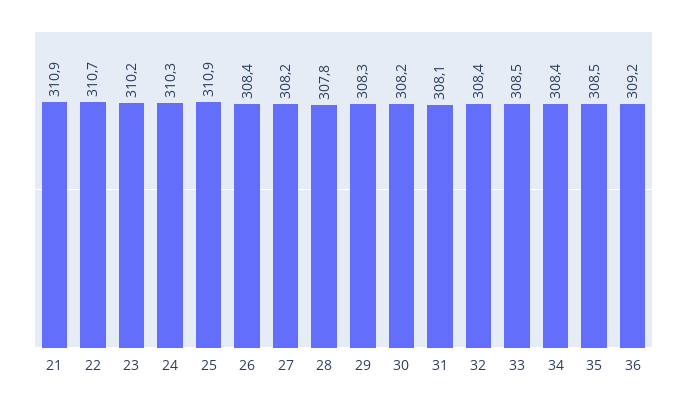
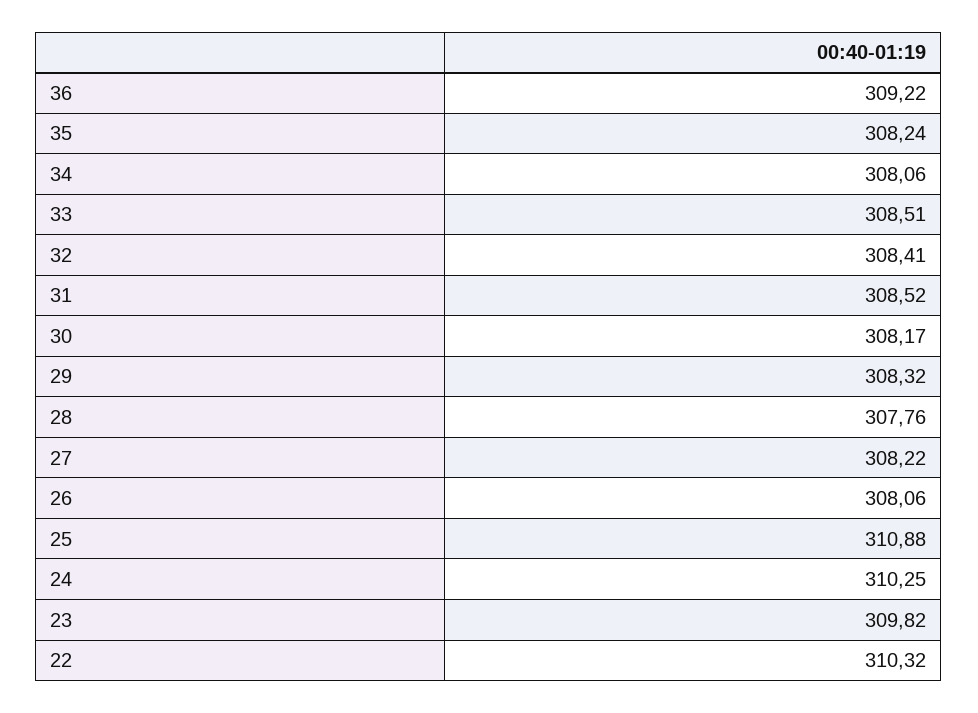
  {
-   "21": 310.9,
-   "22": 310.7,
+   "22": 310.32,
-   "23": 310.2,
+   "23": 309.82,
    "24": 310.25,
    "25": 310.88,
-   "26": 308.4,
+   "26": 308.06,
    "27": 308.22,
    "28": 307.76,
    "29": 308.32,
    "30": 308.17,
-   "31": 308.1,
+   "31": 308.52,
    "32": 308.41,
    "33": 308.51,
-   "34": 308.4,
+   "34": 308.06,
-   "35": 308.5,
+   "35": 308.24,
    "36": 309.22
  }

